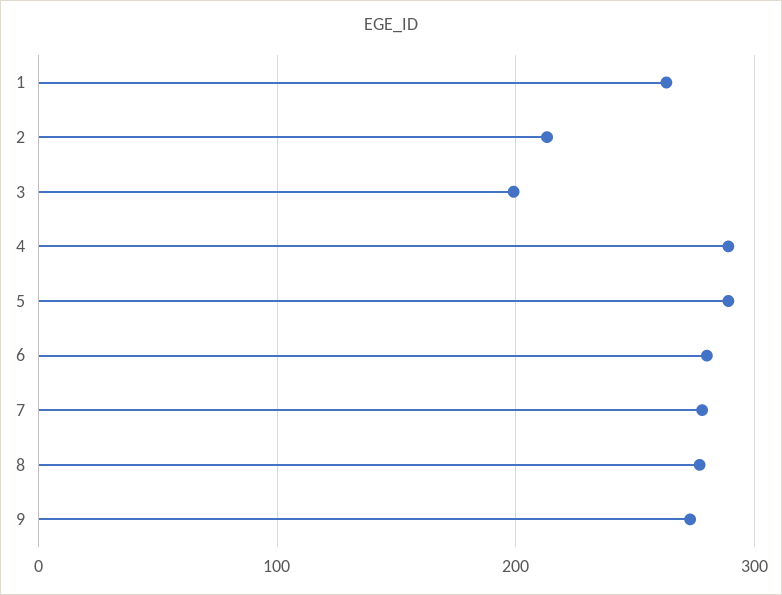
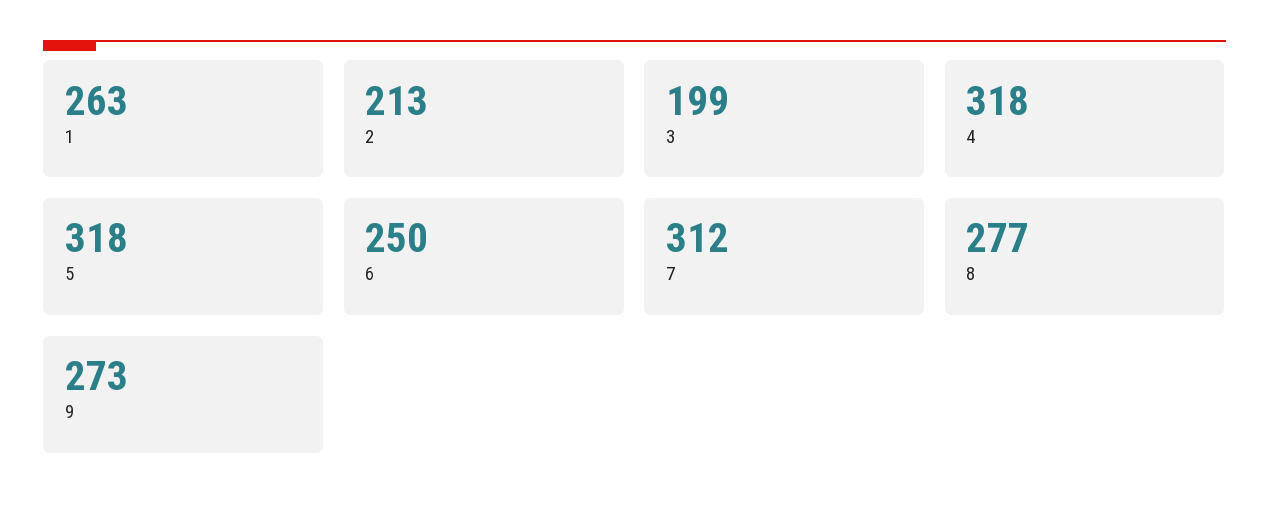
  {
    "1": 263,
    "2": 213,
    "3": 199,
-   "4": 290,
+   "4": 318,
-   "5": 290,
+   "5": 318,
-   "6": 280,
+   "6": 250,
-   "7": 280,
+   "7": 312,
    "8": 277,
    "9": 273
  }

